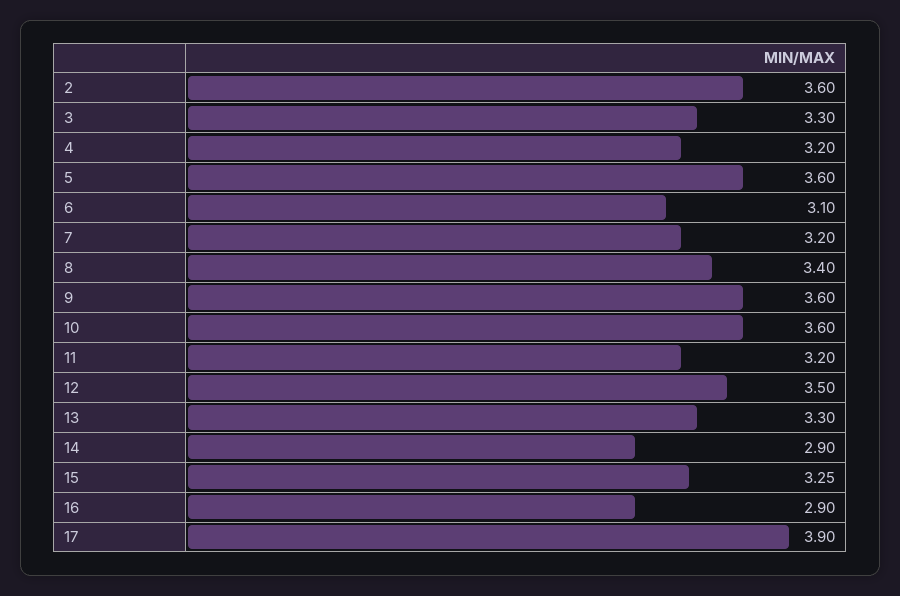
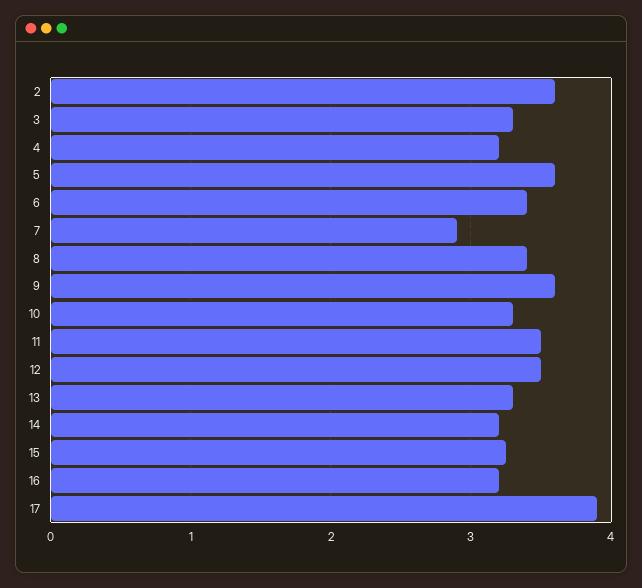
  {
    "2": 3.6,
    "3": 3.3,
    "4": 3.2,
    "5": 3.6,
-   "6": 3.1,
+   "6": 3.4,
-   "7": 3.2,
+   "7": 2.9,
    "8": 3.4,
    "9": 3.6,
-   "10": 3.6,
+   "10": 3.3,
-   "11": 3.2,
+   "11": 3.5,
    "12": 3.5,
    "13": 3.3,
-   "14": 2.9,
+   "14": 3.2,
    "15": 3.25,
-   "16": 2.9,
+   "16": 3.2,
    "17": 3.9
  }

